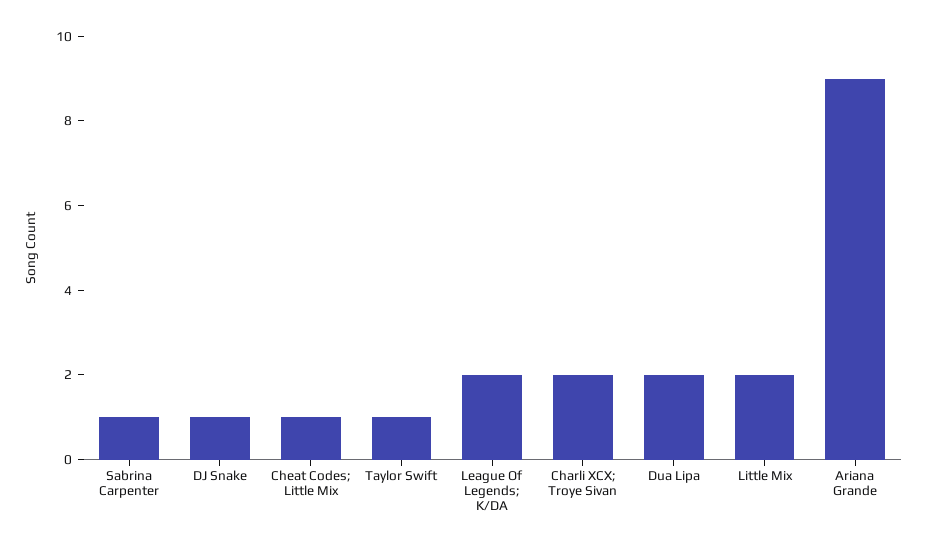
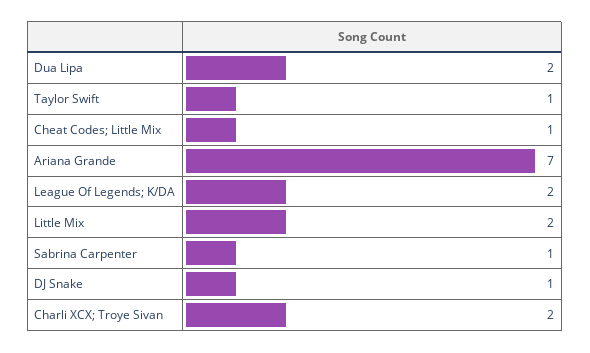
  {
    "Sabrina Carpenter": 1,
    "DJ Snake": 1,
    "Cheat Codes; Little Mix": 1,
    "Taylor Swift": 1,
    "League Of Legends; K/DA": 2,
    "Charli XCX; Troye Sivan": 2,
    "Dua Lipa": 2,
    "Little Mix": 2,
-   "Ariana Grande": 9
+   "Ariana Grande": 7
  }

